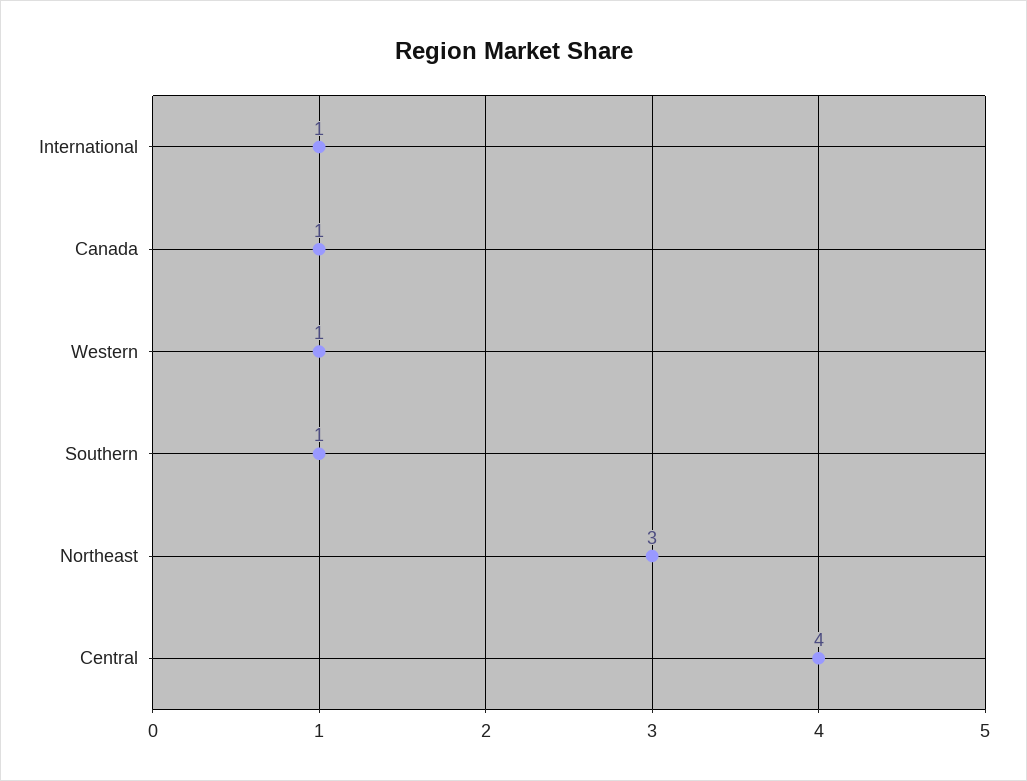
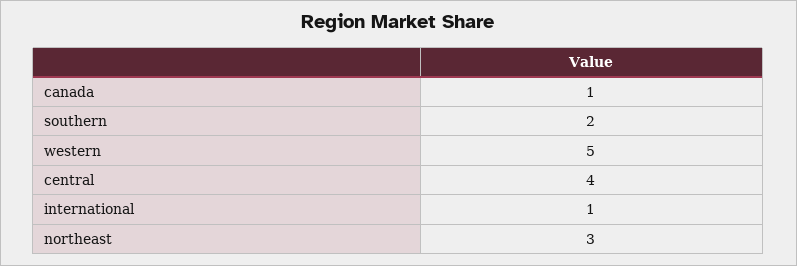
  {
    "International": 1,
    "Canada": 1,
-   "Western": 1,
+   "Western": 5,
-   "Southern": 1,
+   "Southern": 2,
    "Northeast": 3,
    "Central": 4
  }

